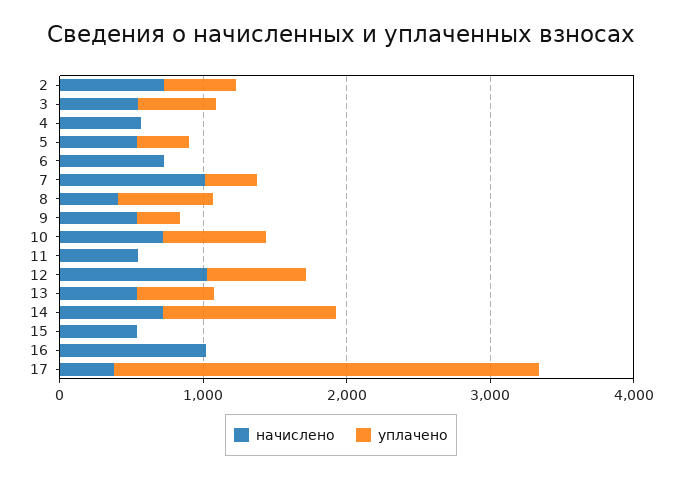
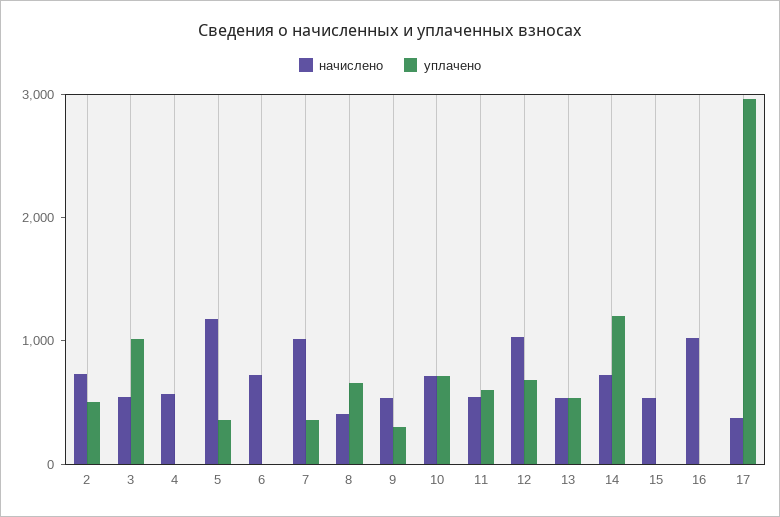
  {
    "начислено": {
      "2": 800,
      "3": 600,
      "4": 600,
-     "5": 600,
+     "5": 1200,
      "6": 800,
      "7": 1000,
      "8": 400,
      "9": 600,
      "10": 800,
      "11": 600,
      "12": 1000,
      "13": 600,
      "14": 800,
      "15": 600,
      "16": 1000,
      "17": 400
    },
    "уплачено": {
      "2": 600,
-     "3": 600,
+     "3": 1000,
      "4": 0,
      "5": 400,
      "6": 0,
      "7": 400,
      "8": 600,
      "9": 400,
      "10": 800,
-     "11": 0,
+     "11": 600,
      "12": 600,
      "13": 600,
      "14": 1200,
      "15": 0,
      "16": 0,
      "17": 3000
    }
  }

